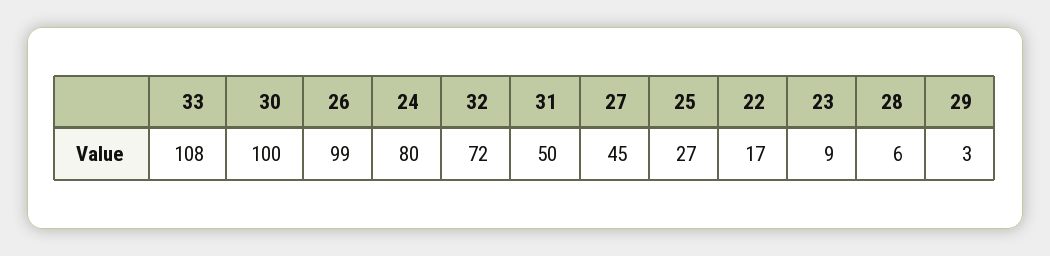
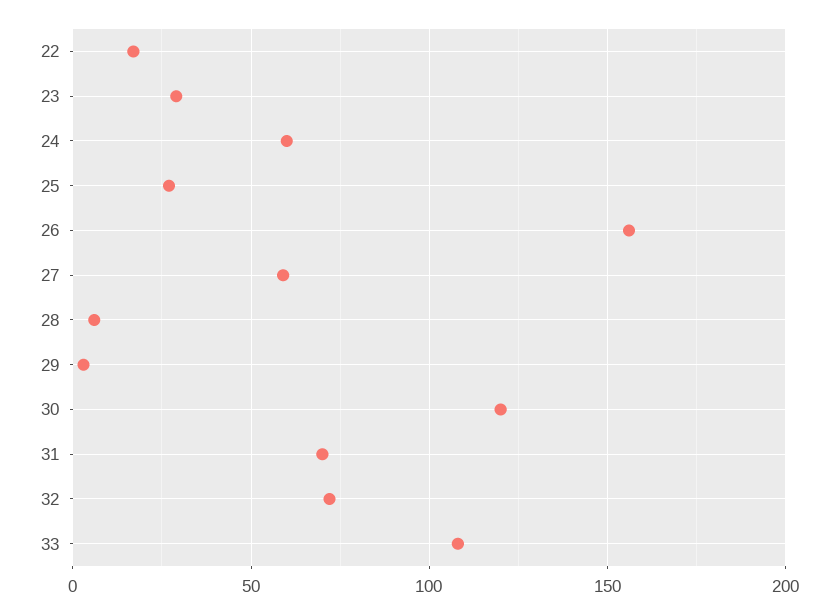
  {
    "33": 108,
-   "30": 100,
+   "30": 120,
-   "26": 99,
+   "26": 155,
-   "24": 80,
+   "24": 60,
    "32": 72,
-   "31": 50,
+   "31": 70,
-   "27": 45,
+   "27": 60,
    "25": 27,
    "22": 17,
-   "23": 9,
+   "23": 30,
    "28": 6,
    "29": 3
  }

